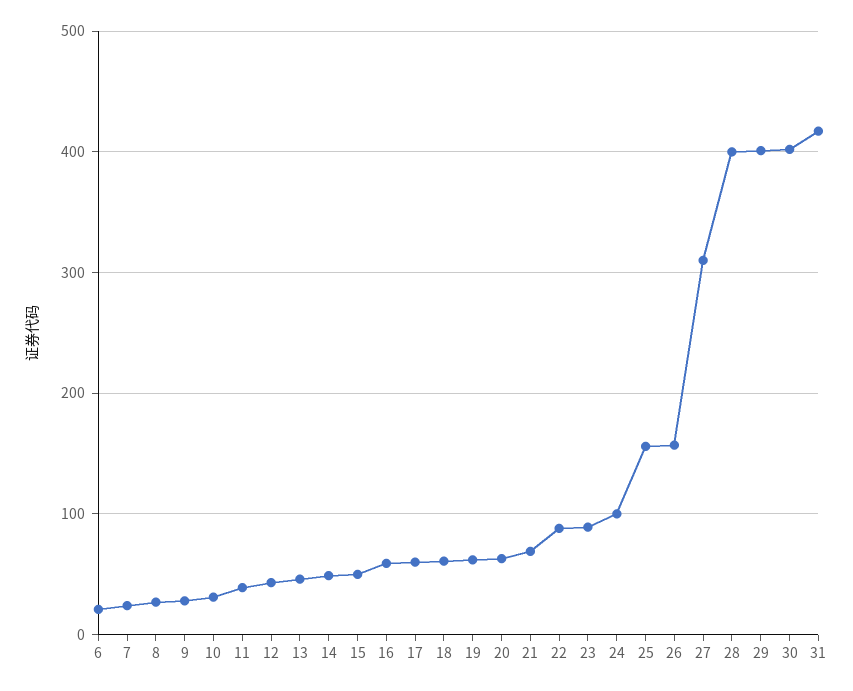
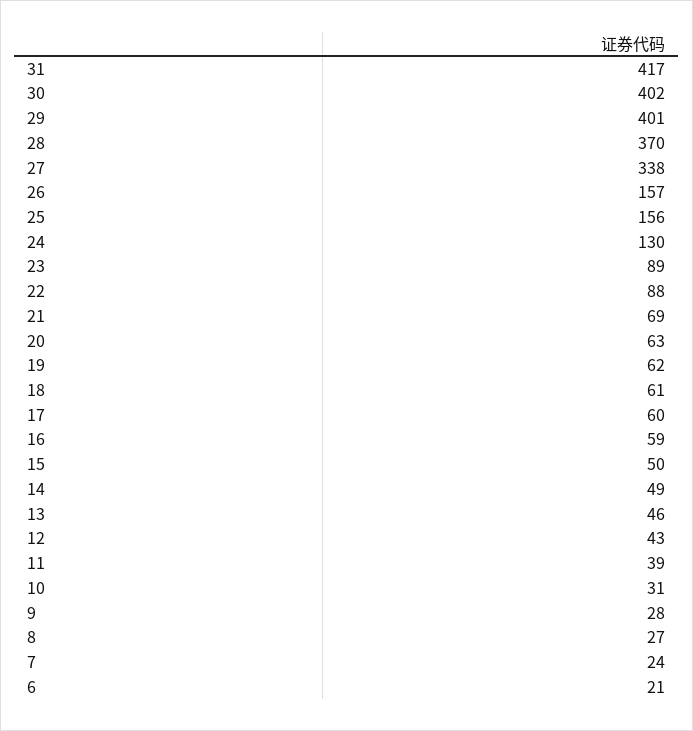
  {
    "6": 21,
    "7": 24,
    "8": 27,
    "9": 28,
    "10": 31,
    "11": 39,
    "12": 43,
    "13": 46,
    "14": 49,
    "15": 50,
    "16": 59,
    "17": 60,
    "18": 61,
    "19": 62,
    "20": 63,
    "21": 69,
    "22": 88,
    "23": 89,
-   "24": 100,
+   "24": 130,
    "25": 156,
    "26": 157,
-   "27": 310,
+   "27": 338,
-   "28": 400,
+   "28": 370,
    "29": 401,
    "30": 402,
    "31": 417
  }

